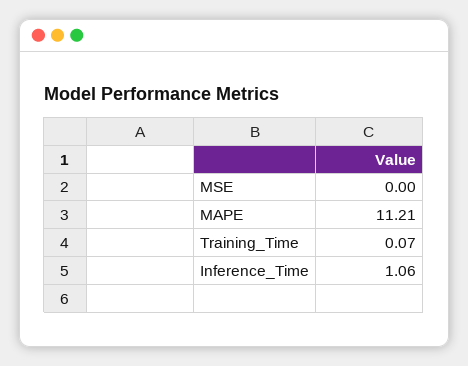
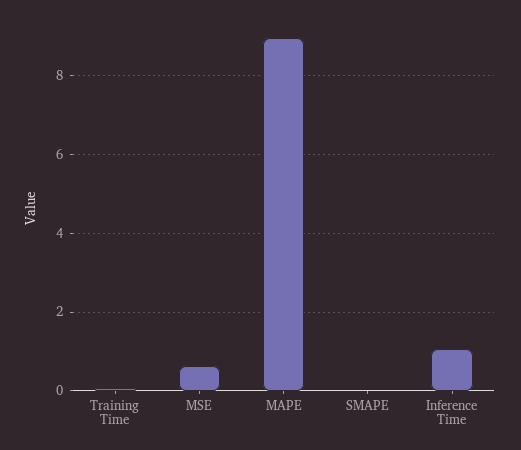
  {
-   "MSE": 0,
+   "MSE": 0.6,
-   "MAPE": 11.21,
+   "MAPE": 9,
    "Training_Time": 0.07,
-   "Inference_Time": 1.06
+   "Inference_Time": 1.06,
+   "SMAPE": 0
  }

